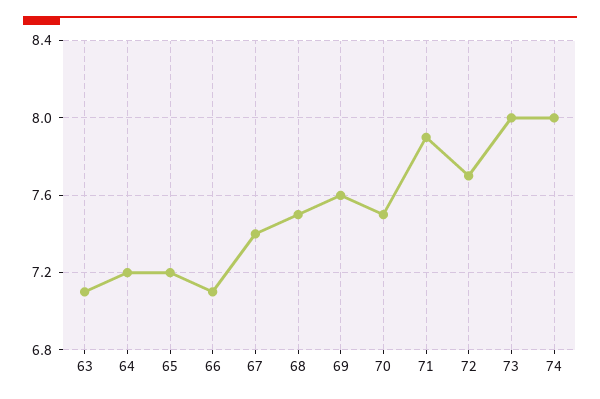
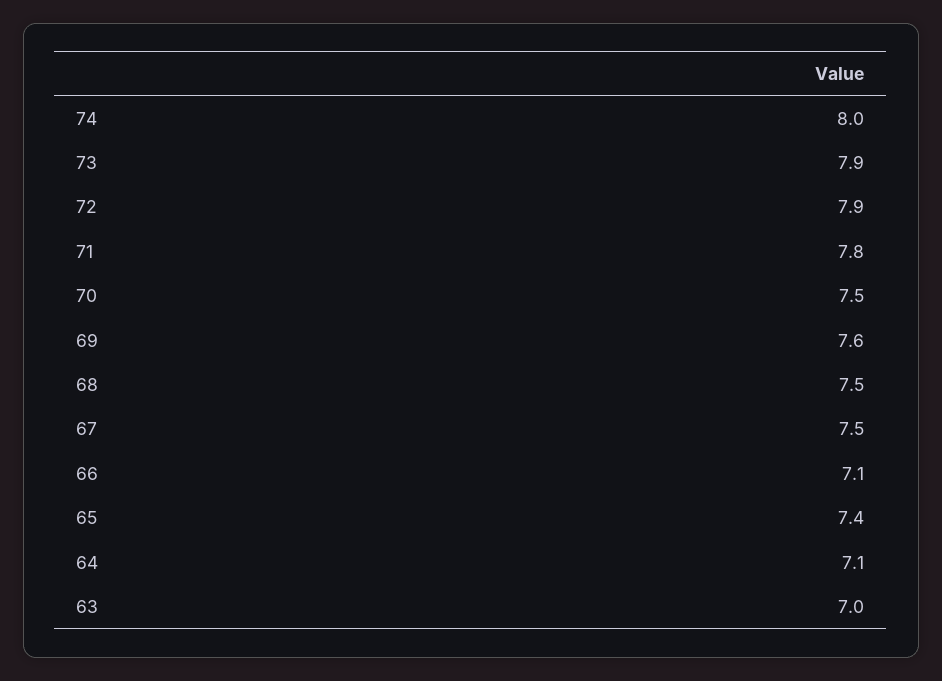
  {
-   "63": 7.1,
+   "63": 7,
-   "64": 7.2,
+   "64": 7.1,
-   "65": 7.2,
+   "65": 7.4,
    "66": 7.1,
-   "67": 7.4,
+   "67": 7.5,
    "68": 7.5,
    "69": 7.6,
    "70": 7.5,
-   "71": 7.9,
+   "71": 7.8,
-   "72": 7.7,
+   "72": 7.9,
-   "73": 8,
+   "73": 7.9,
    "74": 8
  }

